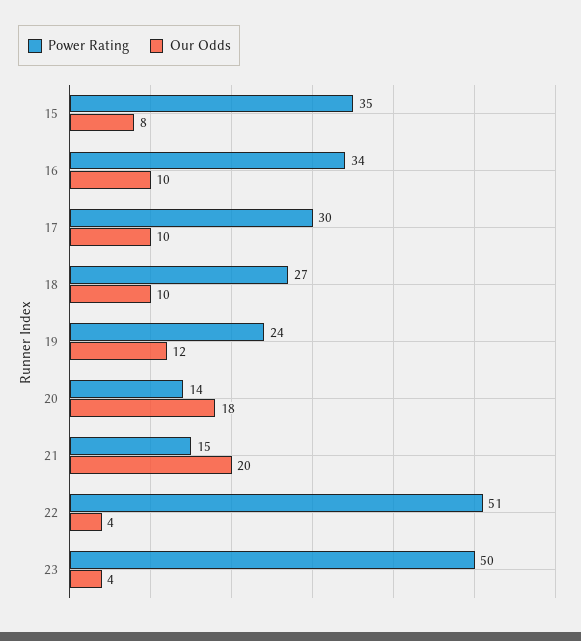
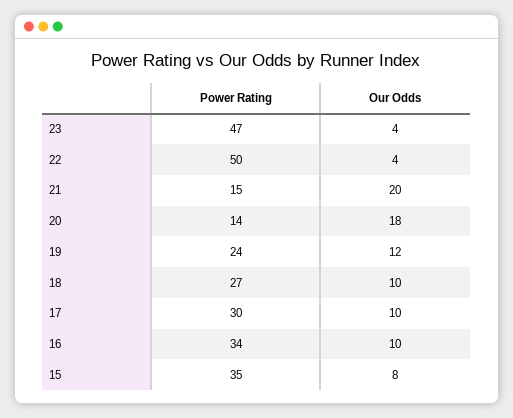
  {
    "Power Rating": {
      "15": 35,
      "16": 34,
      "17": 30,
      "18": 27,
      "19": 24,
      "20": 14,
      "21": 15,
-     "22": 51,
+     "22": 50,
-     "23": 50
+     "23": 47
    },
    "Our Odds": {
      "15": 8,
      "16": 10,
      "17": 10,
      "18": 10,
      "19": 12,
      "20": 18,
      "21": 20,
      "22": 4,
      "23": 4
    }
  }

